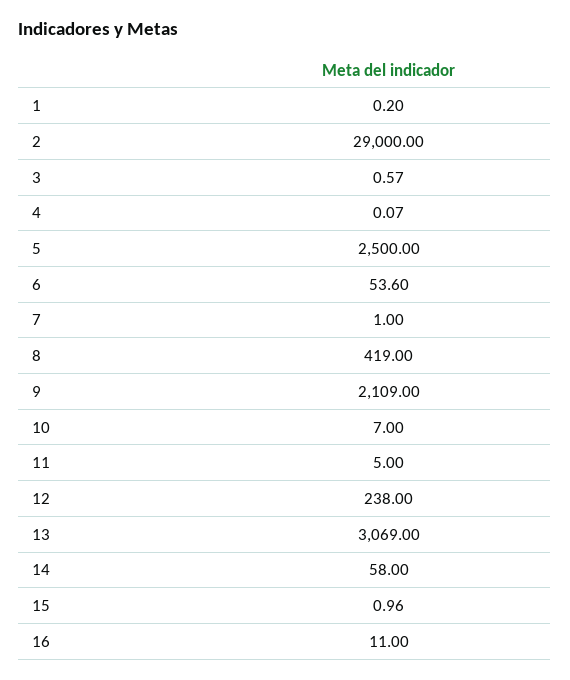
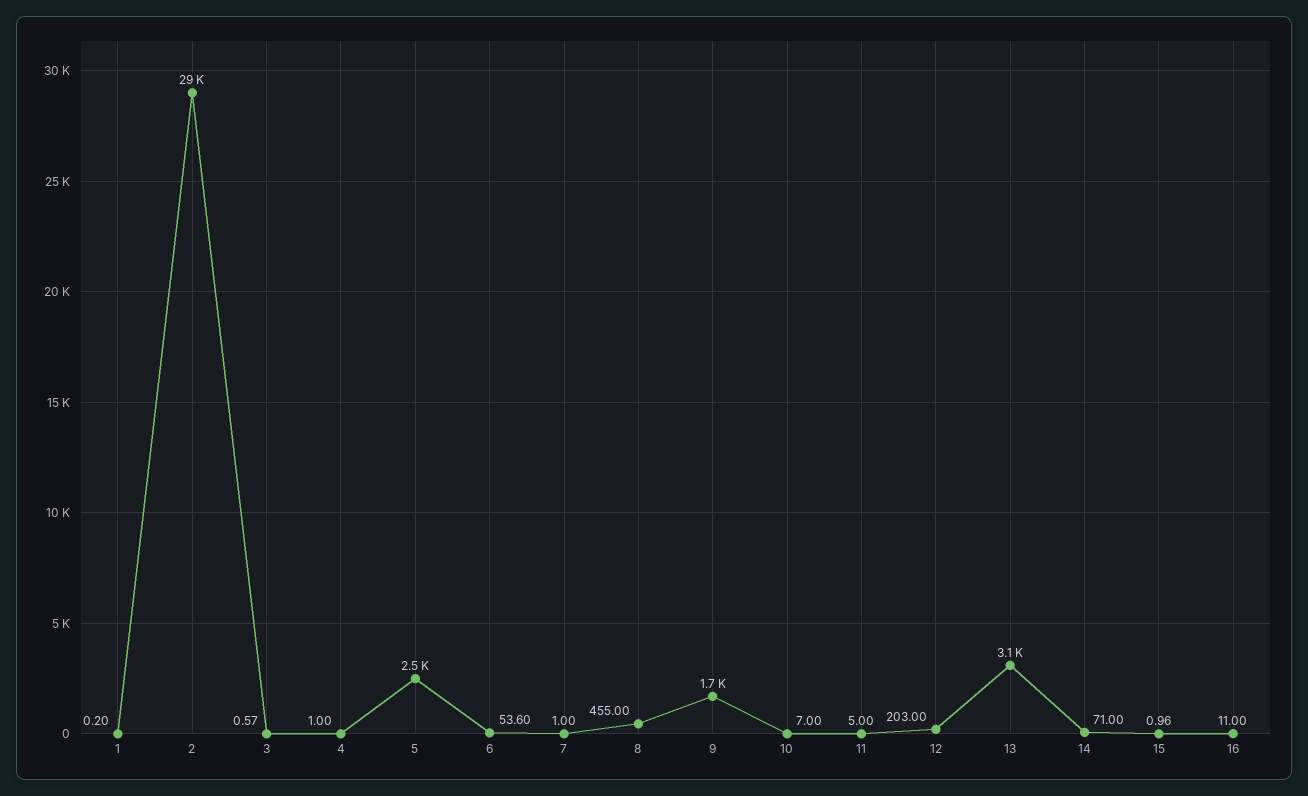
  {
    "1": 0.2,
    "2": 29000,
    "3": 0.57,
-   "4": 0.07,
+   "4": 1,
    "5": 2500,
    "6": 53.6,
    "7": 1,
-   "8": 419,
+   "8": 455,
-   "9": 2109,
+   "9": 1700,
    "10": 7,
    "11": 5,
-   "12": 238,
+   "12": 203,
    "13": 3069,
-   "14": 58,
+   "14": 71,
    "15": 0.96,
    "16": 11
  }

